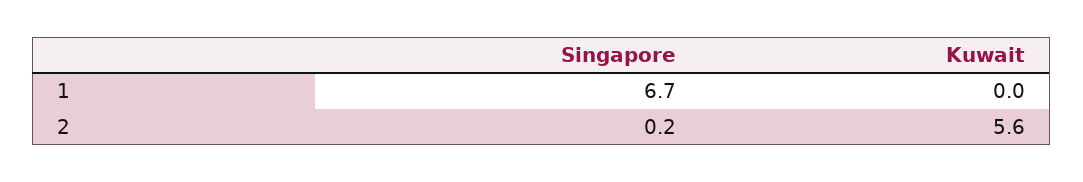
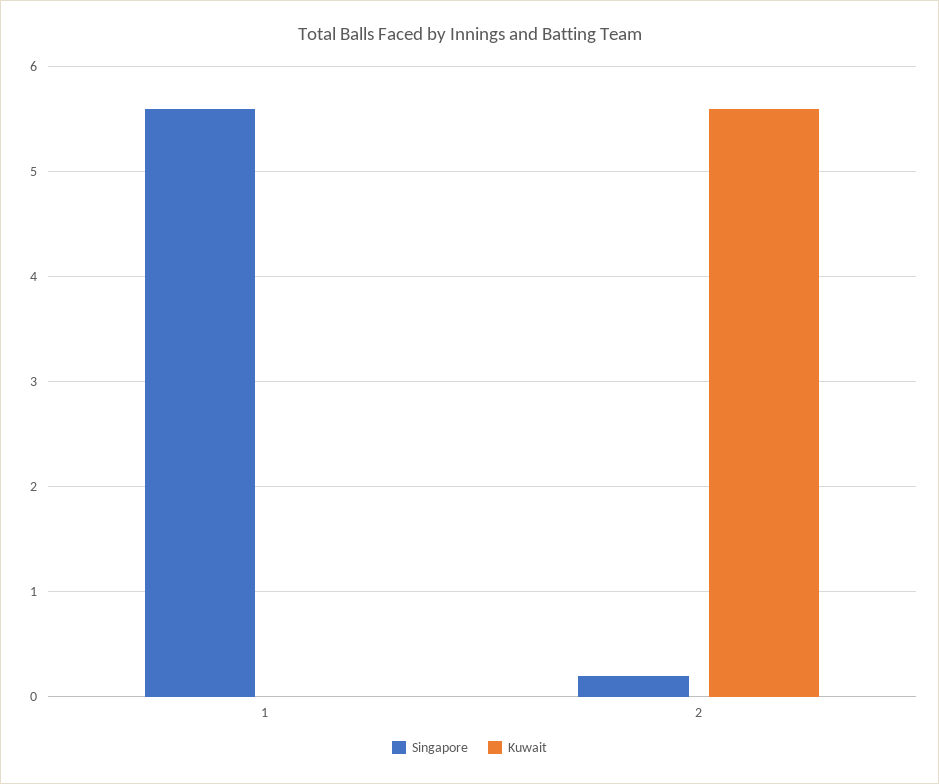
  {
    "Singapore": {
-     "1": 6.7,
+     "1": 5.6,
      "2": 0.2
    },
    "Kuwait": {
      "1": 0,
      "2": 5.6
    }
  }

